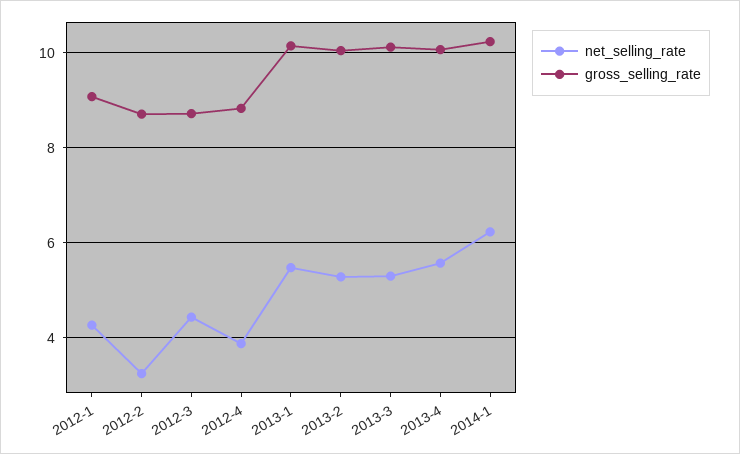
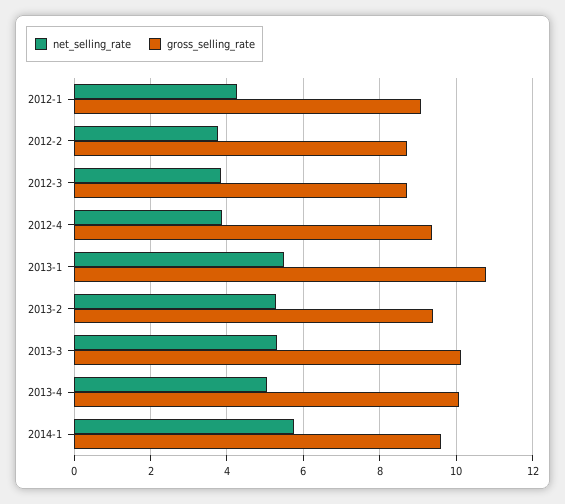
  {
    "net_selling_rate": {
      "2012-1": 4.2,
-     "2012-2": 3.2,
+     "2012-2": 3.8,
-     "2012-3": 4.4,
+     "2012-3": 3.8,
      "2012-4": 3.8,
      "2013-1": 5.4,
      "2013-2": 5.2,
      "2013-3": 5.4,
-     "2013-4": 5.6,
+     "2013-4": 5,
-     "2014-1": 6.2
+     "2014-1": 5.8
    },
    "gross_selling_rate": {
      "2012-1": 9,
      "2012-2": 8.8,
      "2012-3": 8.8,
-     "2012-4": 8.8,
+     "2012-4": 9.4,
-     "2013-1": 10.2,
+     "2013-1": 10.8,
-     "2013-2": 10,
+     "2013-2": 9.4,
      "2013-3": 10.2,
      "2013-4": 10,
-     "2014-1": 10.2
+     "2014-1": 9.6
    }
  }

